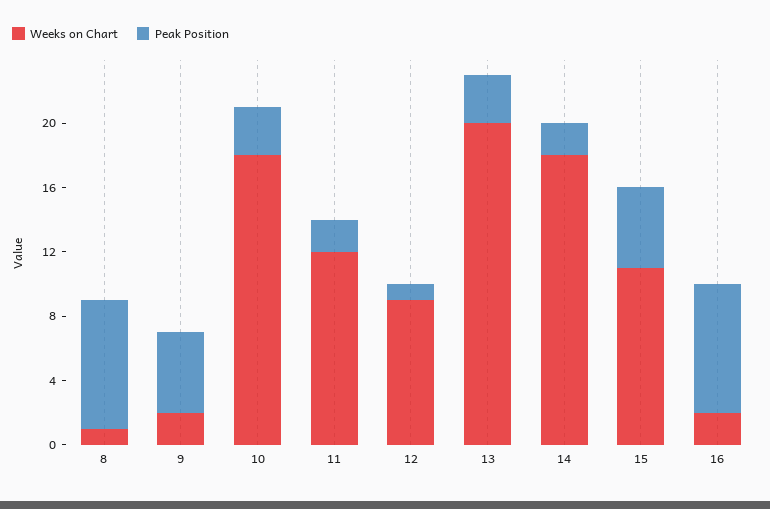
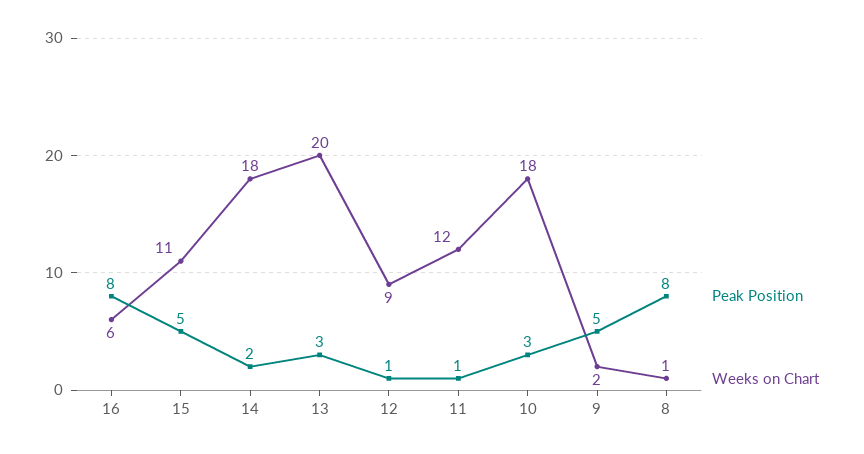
  {
    "Weeks on Chart": {
      "8": 1,
      "9": 2,
      "10": 18,
      "11": 12,
      "12": 9,
      "13": 20,
      "14": 18,
      "15": 11,
-     "16": 2
+     "16": 6
    },
    "Peak Position": {
      "8": 8,
      "9": 5,
      "10": 3,
-     "11": 2,
+     "11": 1,
      "12": 1,
      "13": 3,
      "14": 2,
      "15": 5,
      "16": 8
    }
  }

